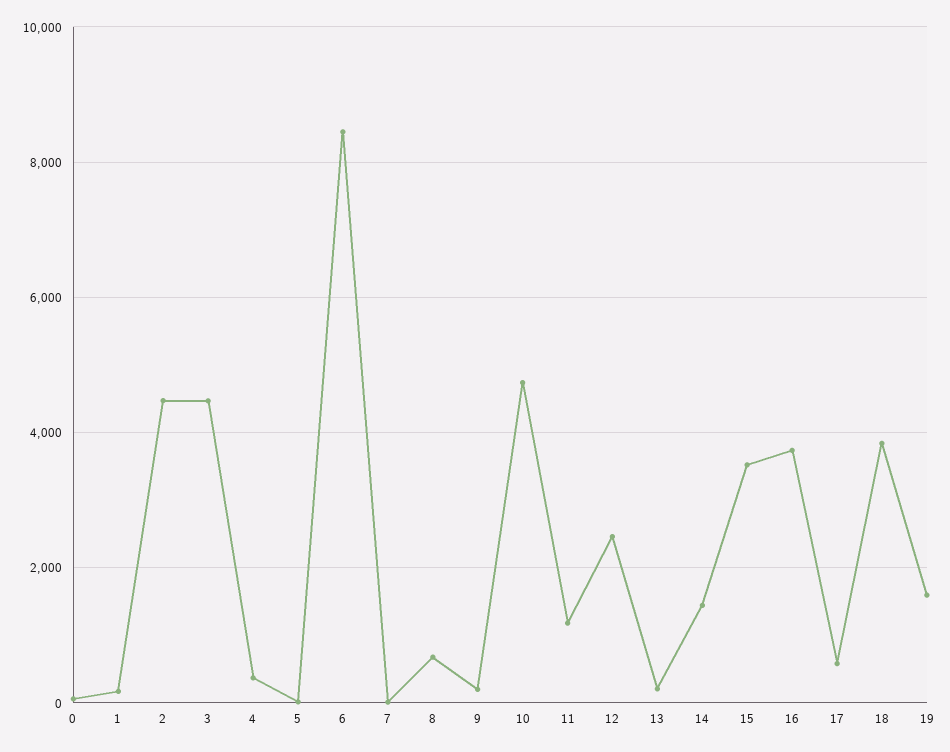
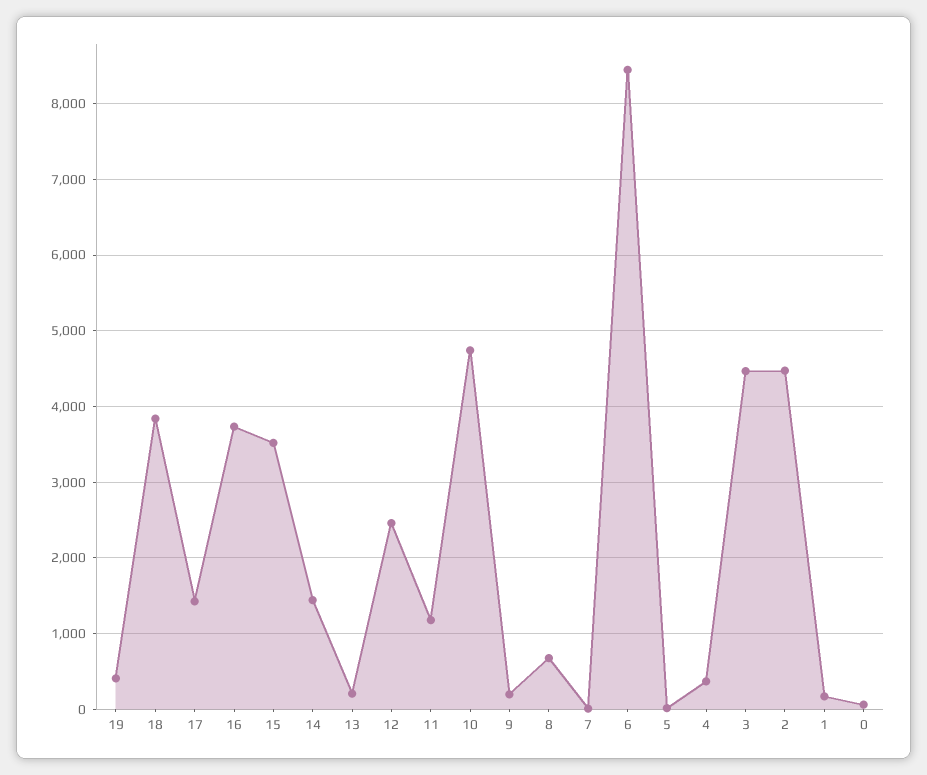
  {
    "0": 100,
    "1": 200,
    "2": 4500,
    "3": 4500,
    "4": 400,
    "5": 0,
    "6": 8400,
    "7": 0,
    "8": 700,
    "9": 200,
    "10": 4700,
    "11": 1200,
    "12": 2500,
    "13": 200,
    "14": 1400,
    "15": 3500,
    "16": 3700,
-   "17": 600,
+   "17": 1400,
    "18": 3800,
-   "19": 1600
+   "19": 400
  }

